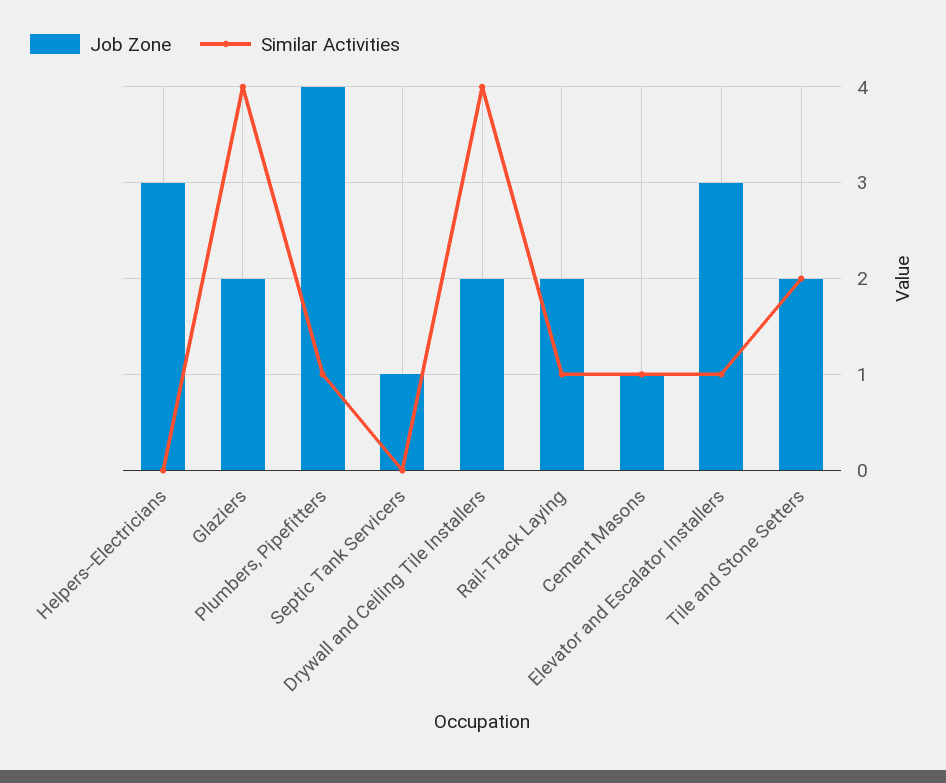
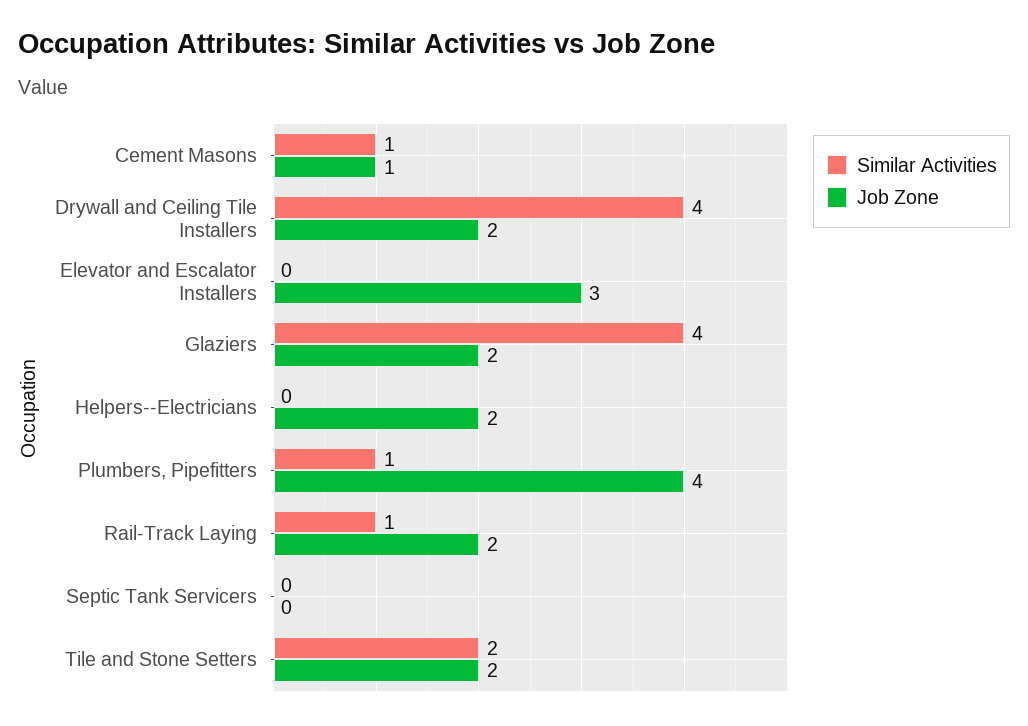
  {
    "Job Zone": {
-     "Helpers--Electricians": 3,
+     "Helpers--Electricians": 2,
      "Glaziers": 2,
      "Plumbers, Pipefitters": 4,
-     "Septic Tank Servicers": 1,
+     "Septic Tank Servicers": 0,
      "Drywall and Ceiling Tile Installers": 2,
      "Rail-Track Laying": 2,
      "Cement Masons": 1,
      "Elevator and Escalator Installers": 3,
      "Tile and Stone Setters": 2
    },
    "Similar Activities": {
      "Helpers--Electricians": 0,
      "Glaziers": 4,
      "Plumbers, Pipefitters": 1,
      "Septic Tank Servicers": 0,
      "Drywall and Ceiling Tile Installers": 4,
      "Rail-Track Laying": 1,
      "Cement Masons": 1,
-     "Elevator and Escalator Installers": 1,
+     "Elevator and Escalator Installers": 0,
      "Tile and Stone Setters": 2
    }
  }

